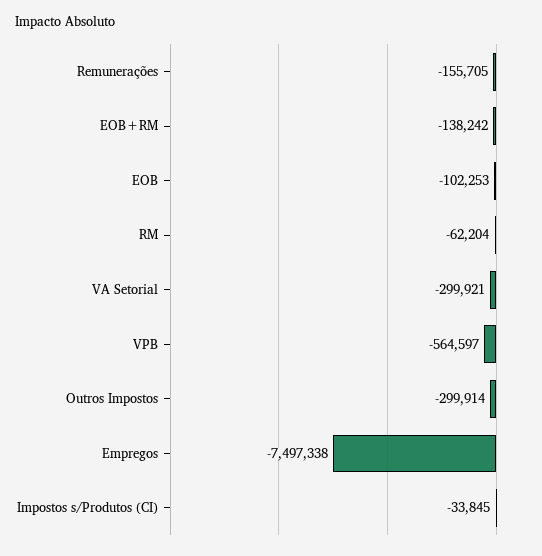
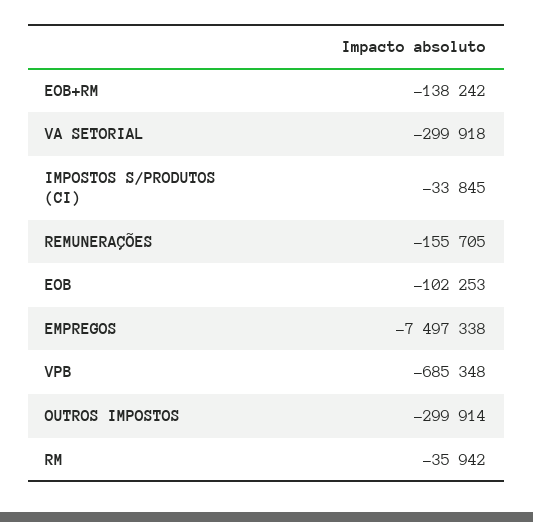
  {
    "Remunerações": -155705,
    "EOB+RM": -138242,
    "EOB": -102253,
-   "RM": -62204,
+   "RM": -35942,
-   "VA Setorial": -299921,
+   "VA Setorial": -299918,
-   "VPB": -564597,
+   "VPB": -685348,
    "Outros Impostos": -299914,
    "Empregos": -7497338,
    "Impostos s/Produtos (CI)": -33845
  }

